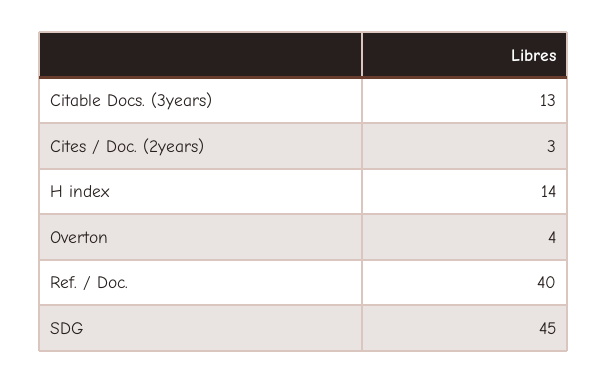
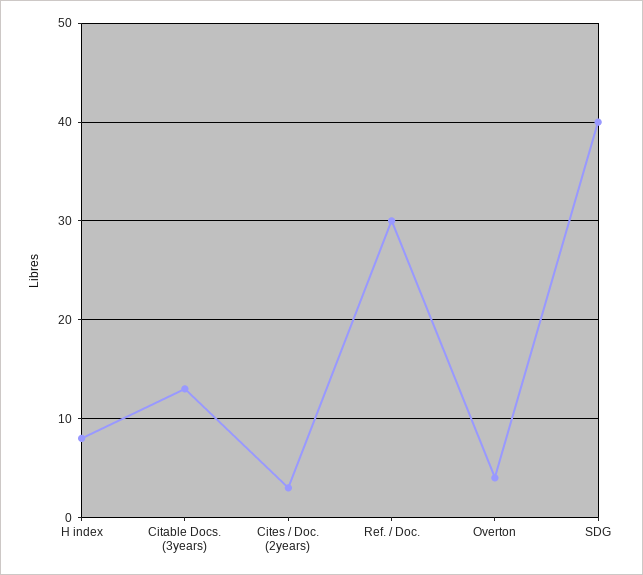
  {
    "Citable Docs. (3years)": 13,
    "Cites / Doc. (2years)": 3,
-   "H index": 14,
+   "H index": 8,
    "Overton": 4,
-   "Ref. / Doc.": 40,
+   "Ref. / Doc.": 30,
-   "SDG": 45
+   "SDG": 40
  }

